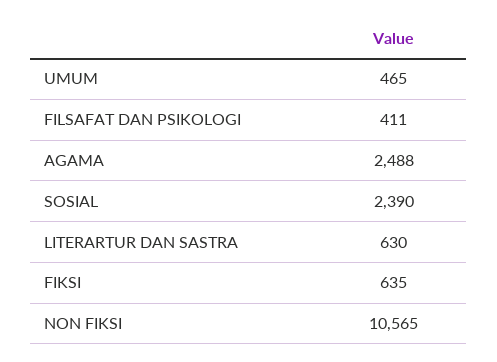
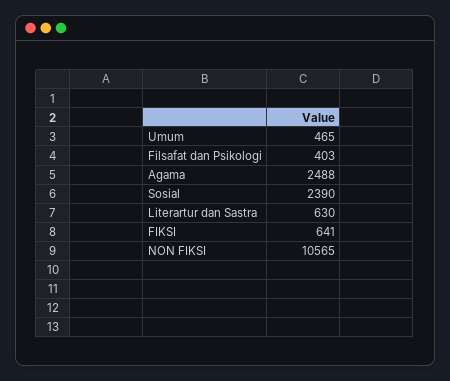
  {
    "UMUM": 465,
-   "FILSAFAT DAN PSIKOLOGI": 411,
+   "FILSAFAT DAN PSIKOLOGI": 403,
    "AGAMA": 2488,
    "SOSIAL": 2390,
    "LITERARTUR DAN SASTRA": 630,
-   "FIKSI": 635,
+   "FIKSI": 641,
    "NON FIKSI": 10565
  }

